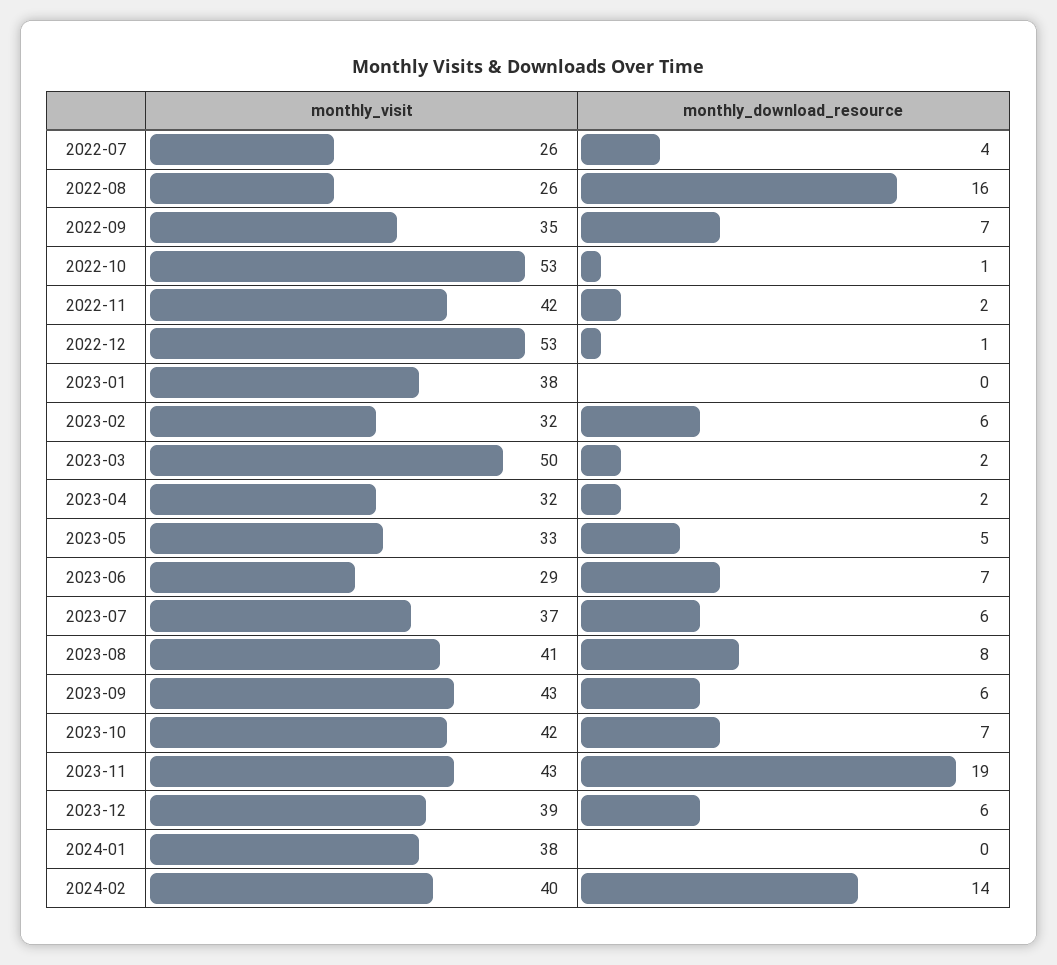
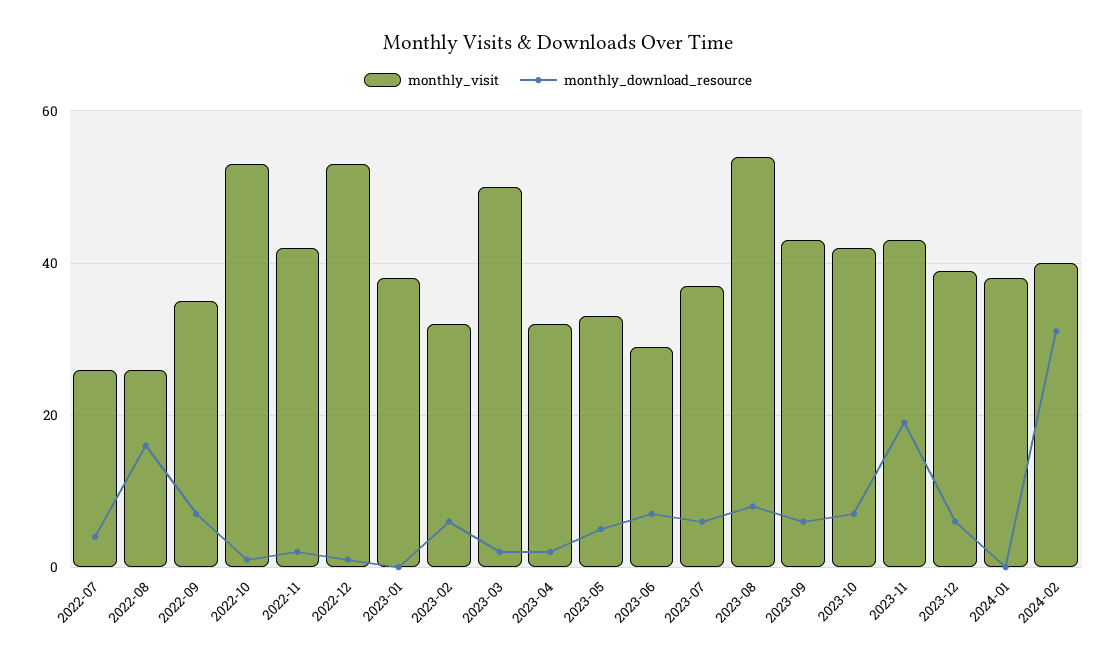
  {
    "monthly_visit": {
      "2022-07": 26,
      "2022-08": 26,
      "2022-09": 35,
      "2022-10": 53,
      "2022-11": 42,
      "2022-12": 53,
      "2023-01": 38,
      "2023-02": 32,
      "2023-03": 50,
      "2023-04": 32,
      "2023-05": 33,
      "2023-06": 29,
      "2023-07": 37,
-     "2023-08": 41,
+     "2023-08": 55,
      "2023-09": 43,
      "2023-10": 42,
      "2023-11": 43,
      "2023-12": 39,
      "2024-01": 38,
      "2024-02": 40
    },
    "monthly_download_resource": {
      "2022-07": 4,
      "2022-08": 16,
      "2022-09": 7,
      "2022-10": 1,
      "2022-11": 2,
      "2022-12": 1,
      "2023-01": 0,
      "2023-02": 6,
      "2023-03": 2,
      "2023-04": 2,
      "2023-05": 5,
      "2023-06": 7,
      "2023-07": 6,
      "2023-08": 8,
      "2023-09": 6,
      "2023-10": 7,
      "2023-11": 19,
      "2023-12": 6,
      "2024-01": 0,
-     "2024-02": 14
+     "2024-02": 30
    }
  }

